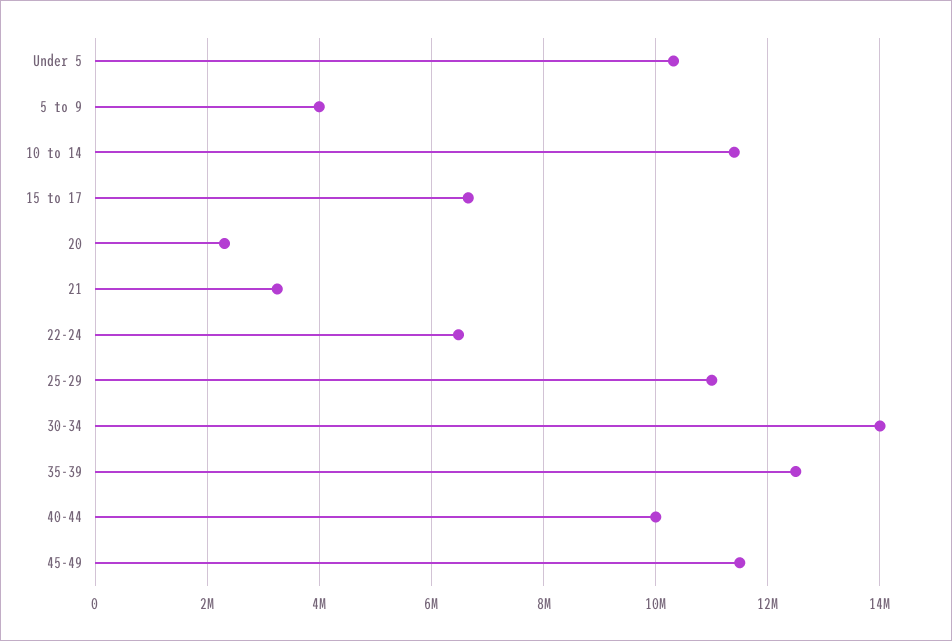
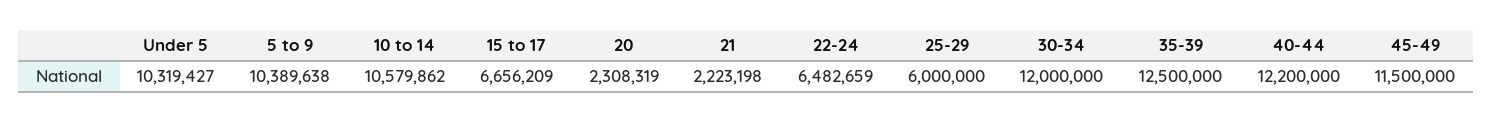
  {
    "Under 5": 10319427,
-   "5 to 9": 4000000,
+   "5 to 9": 10389638,
-   "10 to 14": 11400000,
+   "10 to 14": 10579862,
    "15 to 17": 6656209,
    "20": 2308319,
-   "21": 3200000,
+   "21": 2223198,
    "22-24": 6482659,
-   "25-29": 11000000,
+   "25-29": 6000000,
-   "30-34": 14000000,
+   "30-34": 12000000,
    "35-39": 12500000,
-   "40-44": 10000000,
+   "40-44": 12200000,
    "45-49": 11500000
  }

